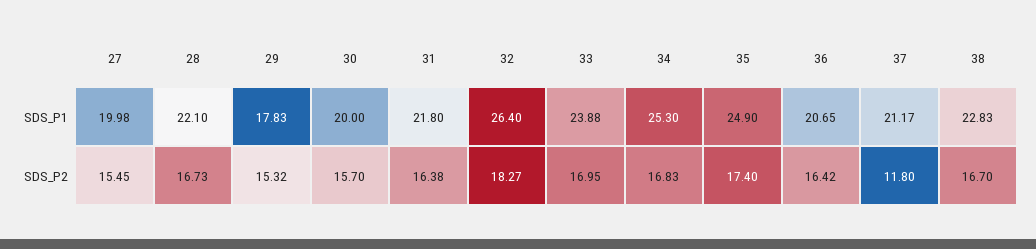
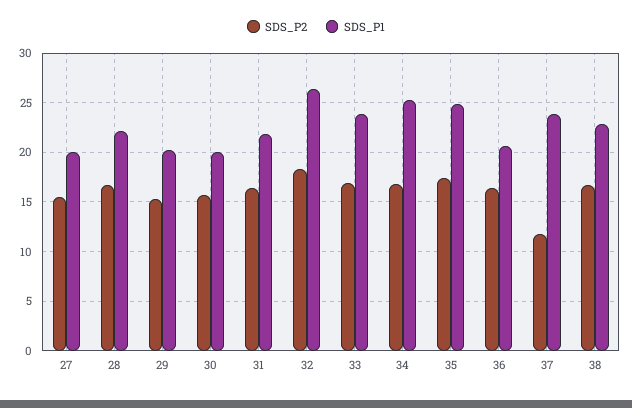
  {
    "SDS_P1": {
      "27": 19.98,
      "28": 22.1,
-     "29": 17.83,
+     "29": 20,
      "30": 20,
      "31": 21.8,
      "32": 26.4,
      "33": 23.88,
      "34": 25.3,
      "35": 24.9,
      "36": 20.65,
-     "37": 21.17,
+     "37": 24,
      "38": 22.83
    },
    "SDS_P2": {
      "27": 15.45,
      "28": 16.73,
      "29": 15.32,
      "30": 15.7,
      "31": 16.38,
      "32": 18.27,
      "33": 16.95,
      "34": 16.83,
      "35": 17.4,
      "36": 16.42,
      "37": 11.8,
      "38": 16.7
    }
  }

